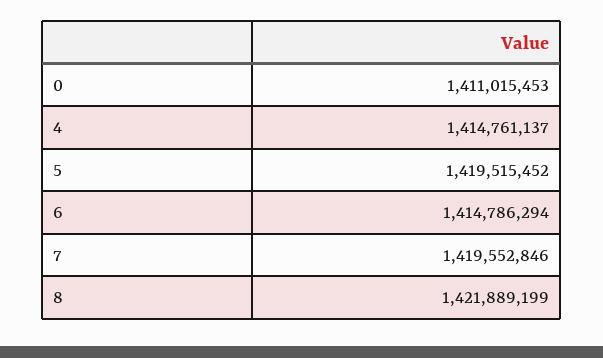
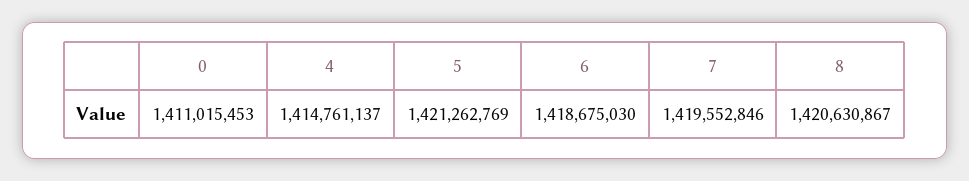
  {
    "0": 1411015453,
    "4": 1414761137,
-   "5": 1419515452,
+   "5": 1421262769,
-   "6": 1414786294,
+   "6": 1418675030,
    "7": 1419552846,
-   "8": 1421889199
+   "8": 1420630867
  }

